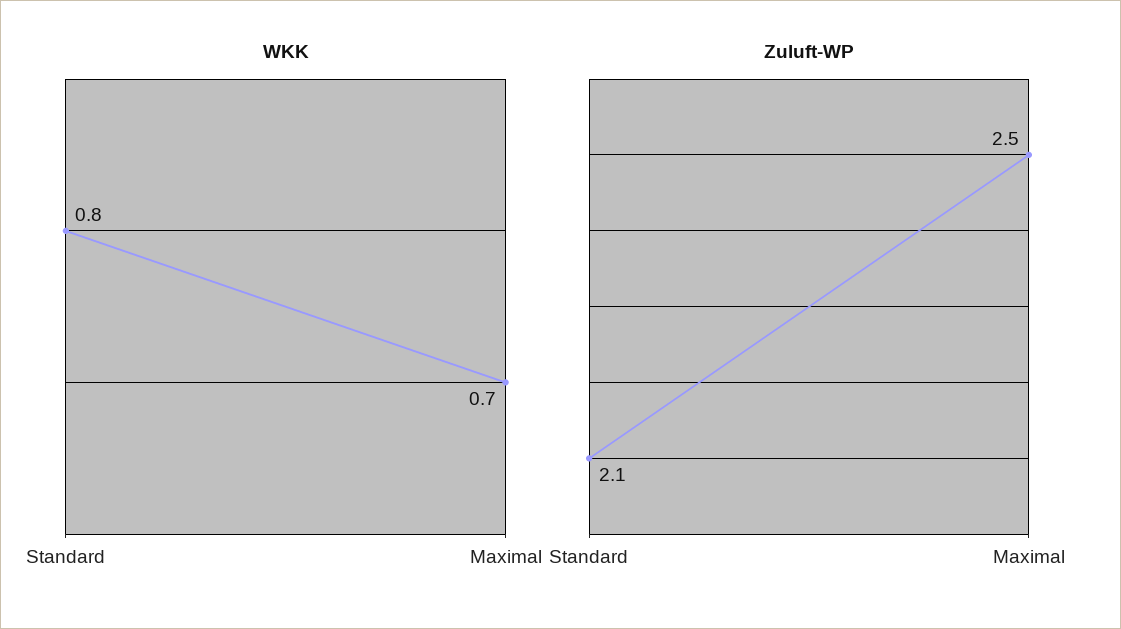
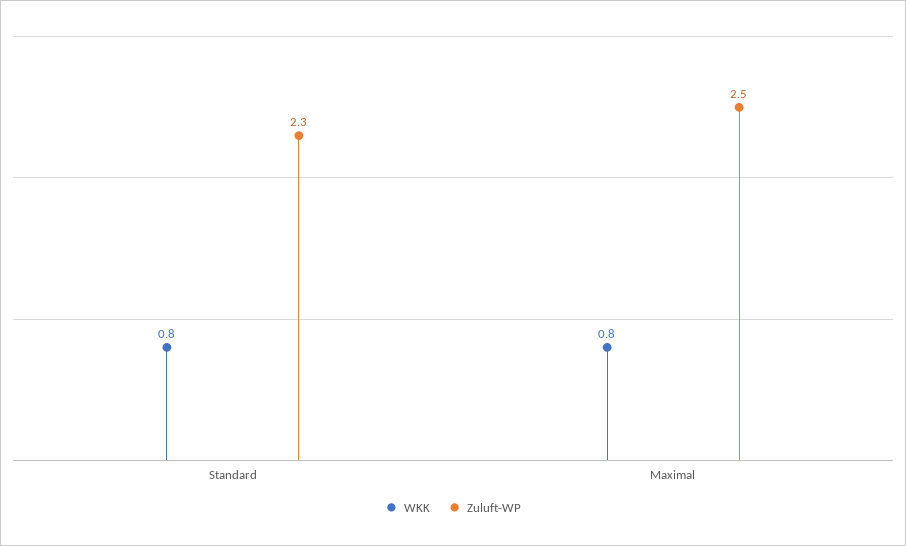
  {
    "WKK": {
      "Standard": 0.8,
-     "Maximal": 0.7
+     "Maximal": 0.8
    },
    "Zuluft-WP": {
-     "Standard": 2.1,
+     "Standard": 2.3,
      "Maximal": 2.5
    }
  }

